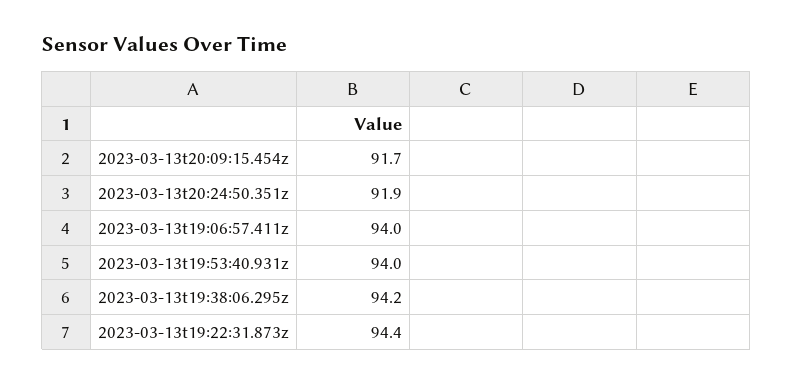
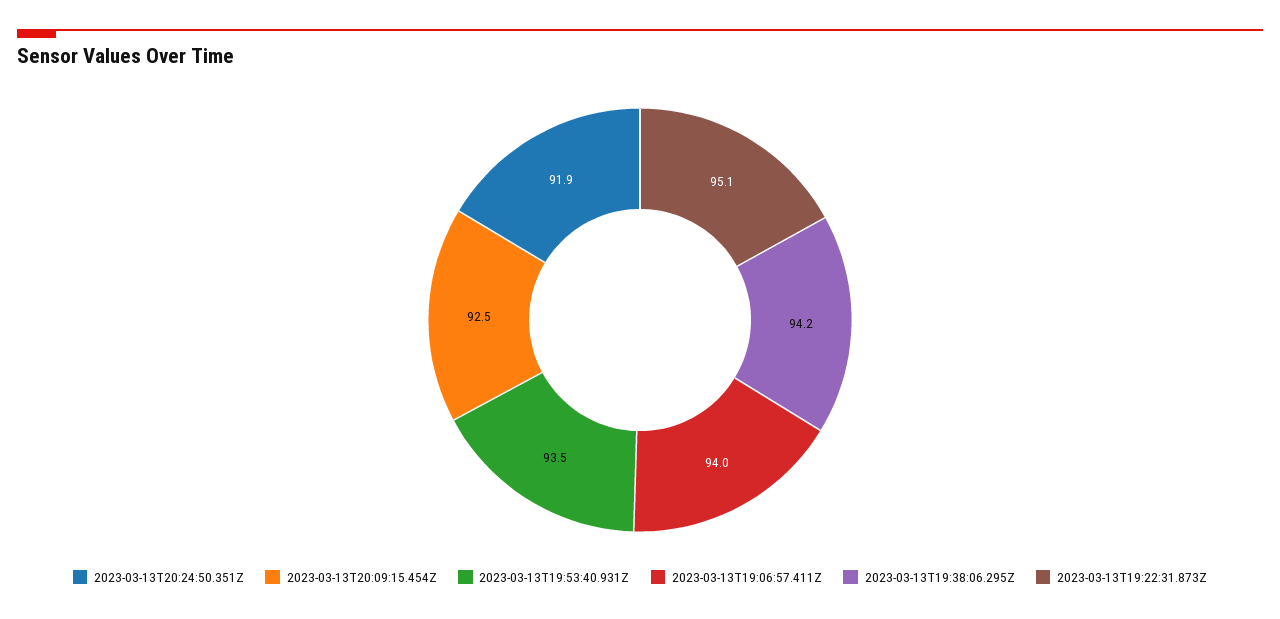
  {
-   "2023-03-13t20:09:15.454z": 91.7,
+   "2023-03-13t20:09:15.454z": 92.5,
    "2023-03-13t20:24:50.351z": 91.9,
    "2023-03-13t19:06:57.411z": 94,
-   "2023-03-13t19:53:40.931z": 94,
+   "2023-03-13t19:53:40.931z": 93.5,
    "2023-03-13t19:38:06.295z": 94.2,
-   "2023-03-13t19:22:31.873z": 94.4
+   "2023-03-13t19:22:31.873z": 95.1
  }

